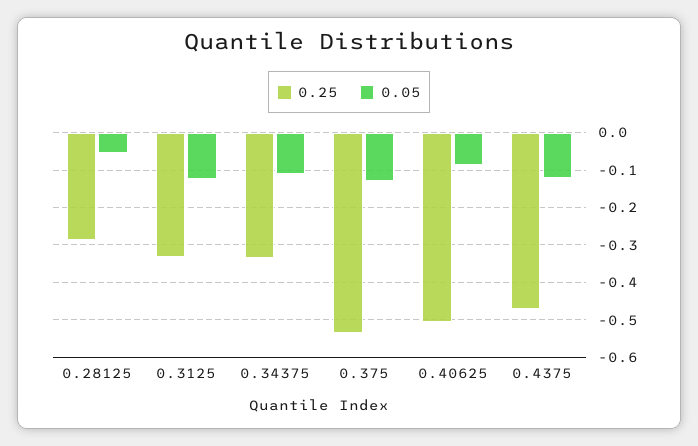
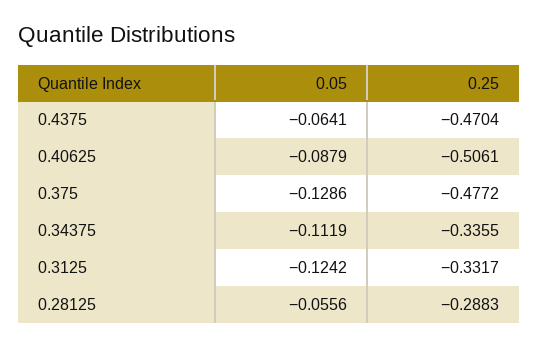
  {
    "0.25": {
      "0.28125": -0.2883,
      "0.3125": -0.3317,
      "0.34375": -0.3355,
-     "0.375": -0.54,
+     "0.375": -0.4772,
      "0.40625": -0.5061,
      "0.4375": -0.4704
    },
    "0.05": {
      "0.28125": -0.0556,
      "0.3125": -0.1242,
      "0.34375": -0.1119,
      "0.375": -0.1286,
      "0.40625": -0.0879,
-     "0.4375": -0.12
+     "0.4375": -0.0641
    }
  }

